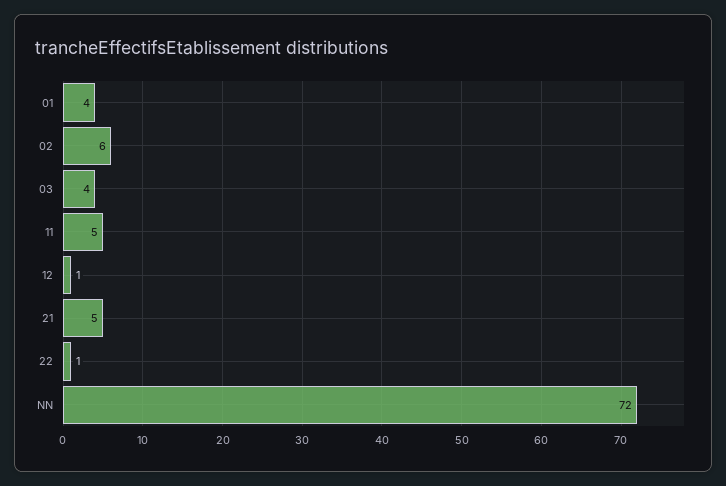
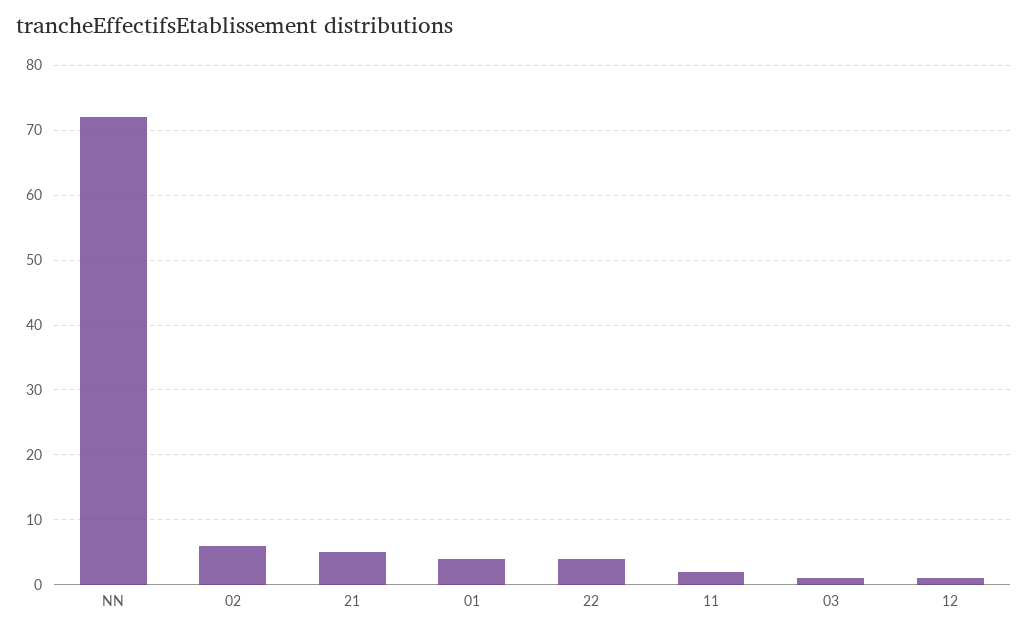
  {
    "01": 4,
    "02": 6,
-   "03": 4,
+   "03": 1,
-   "11": 5,
+   "11": 2,
    "12": 1,
    "21": 5,
-   "22": 1,
+   "22": 4,
    "NN": 72
  }

